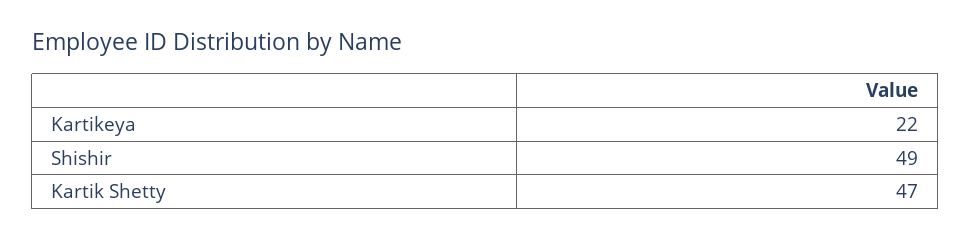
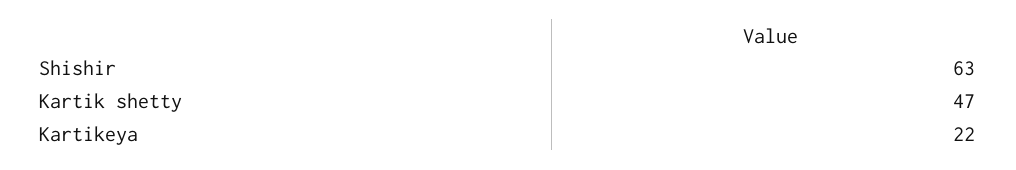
  {
    "Kartikeya": 22,
-   "Shishir": 49,
+   "Shishir": 63,
    "Kartik Shetty": 47
  }

